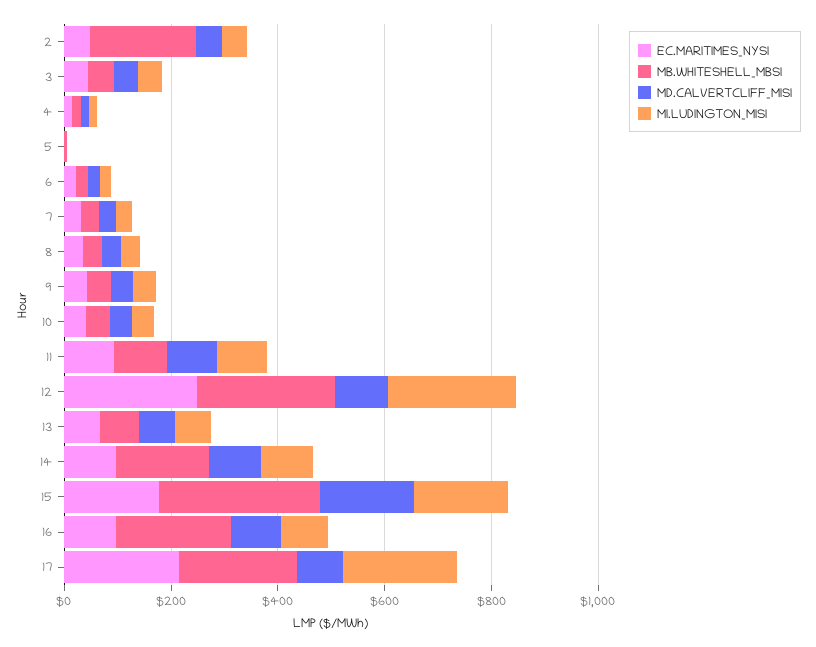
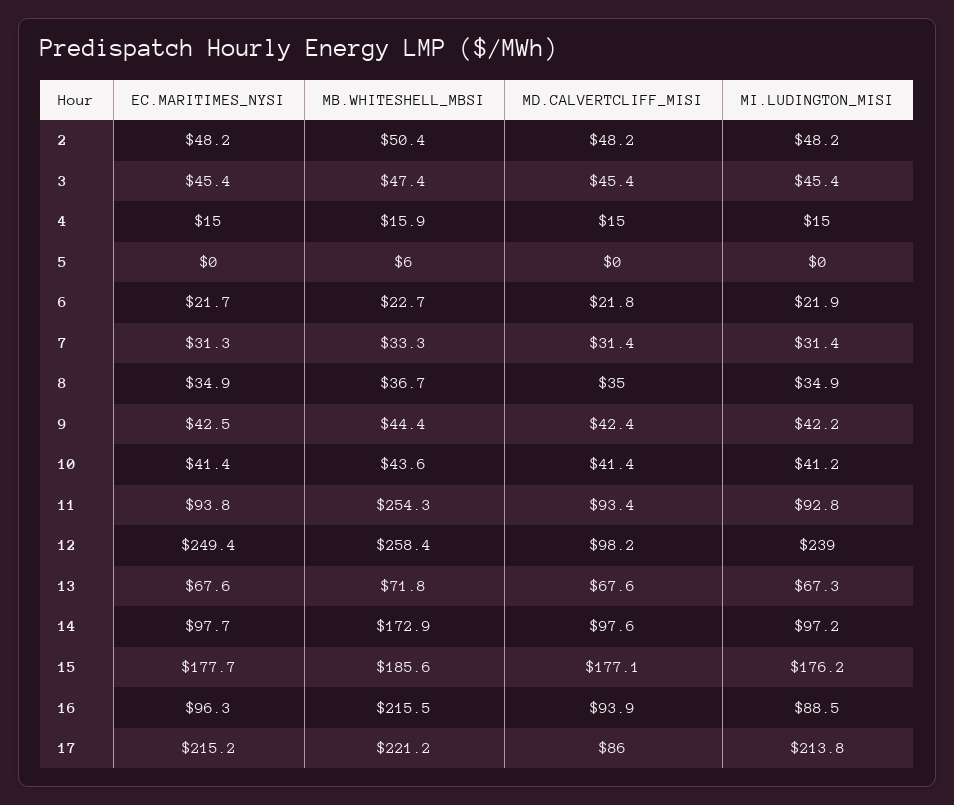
  {
    "EC.MARITIMES_NYSI": {
      "2": 48.2,
      "3": 45.4,
      "4": 15,
      "5": 0,
      "6": 21.7,
      "7": 31.3,
      "8": 34.9,
      "9": 42.5,
      "10": 41.4,
      "11": 93.8,
      "12": 249.4,
      "13": 67.6,
      "14": 97.7,
      "15": 177.7,
      "16": 96.3,
      "17": 215.2
    },
    "MB.WHITESHELL_MBSI": {
-     "2": 200,
+     "2": 50.4,
      "3": 47.4,
      "4": 15.9,
      "5": 6,
      "6": 22.7,
      "7": 33.3,
      "8": 36.7,
      "9": 44.4,
      "10": 43.6,
-     "11": 100,
+     "11": 254.3,
      "12": 258.4,
      "13": 71.8,
      "14": 172.9,
-     "15": 300,
+     "15": 185.6,
      "16": 215.5,
      "17": 221.2
    },
    "MD.CALVERTCLIFF_MISI": {
      "2": 48.2,
      "3": 45.4,
      "4": 15,
      "5": 0,
      "6": 21.8,
      "7": 31.4,
      "8": 35,
      "9": 42.4,
      "10": 41.4,
      "11": 93.4,
      "12": 98.2,
      "13": 67.6,
      "14": 97.6,
      "15": 177.1,
      "16": 93.9,
      "17": 86
    },
    "MI.LUDINGTON_MISI": {
      "2": 48.2,
      "3": 45.4,
      "4": 15,
      "5": 0,
      "6": 21.9,
      "7": 31.4,
      "8": 34.9,
      "9": 42.2,
      "10": 41.2,
      "11": 92.8,
      "12": 239,
      "13": 67.3,
      "14": 97.2,
      "15": 176.2,
      "16": 88.5,
      "17": 213.8
    }
  }

